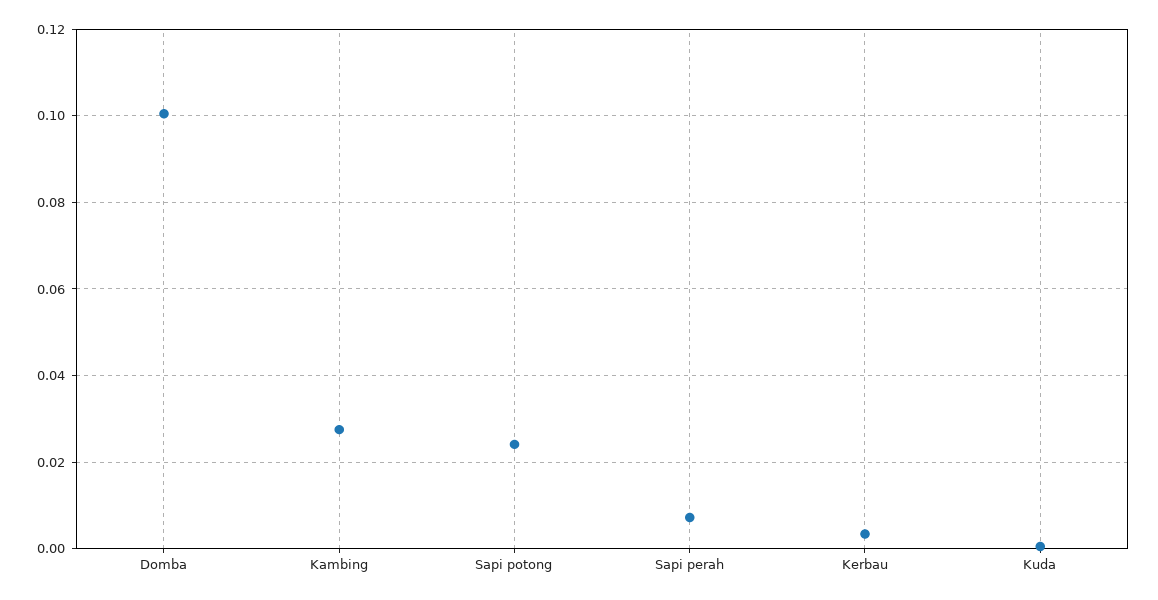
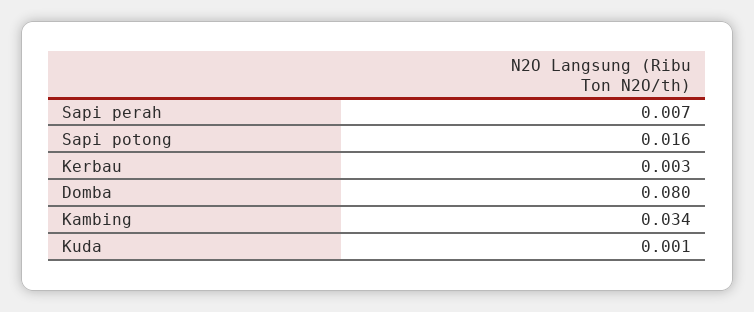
  {
-   "Domba": 0.1,
+   "Domba": 0.08,
-   "Kambing": 0.028,
+   "Kambing": 0.034,
-   "Sapi potong": 0.024,
+   "Sapi potong": 0.016,
    "Sapi perah": 0.007,
    "Kerbau": 0.003,
    "Kuda": 0.001
  }

